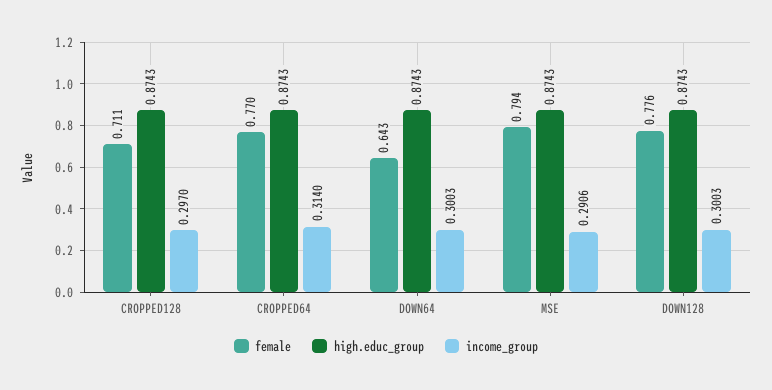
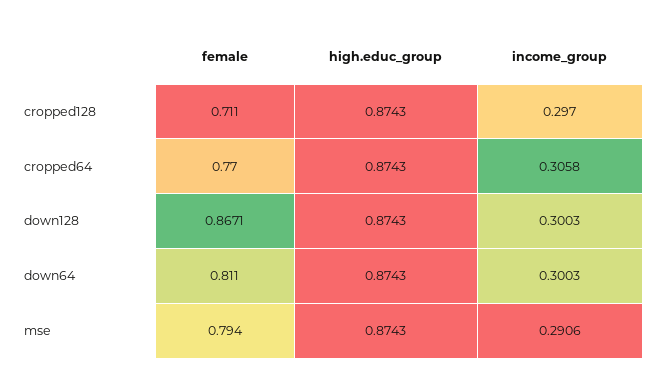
  {
    "female": {
      "CROPPED128": 0.711,
      "CROPPED64": 0.77,
-     "DOWN64": 0.643,
+     "DOWN64": 0.811,
      "MSE": 0.794,
-     "DOWN128": 0.776
+     "DOWN128": 0.8671
    },
    "high.educ_group": {
      "CROPPED128": 0.8743,
      "CROPPED64": 0.8743,
      "DOWN64": 0.8743,
      "MSE": 0.8743,
      "DOWN128": 0.8743
    },
    "income_group": {
      "CROPPED128": 0.297,
-     "CROPPED64": 0.314,
+     "CROPPED64": 0.3058,
      "DOWN64": 0.3003,
      "MSE": 0.2906,
      "DOWN128": 0.3003
    }
  }

